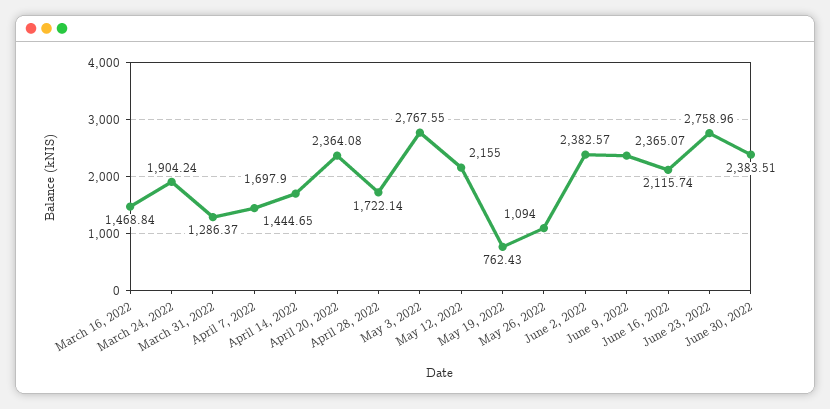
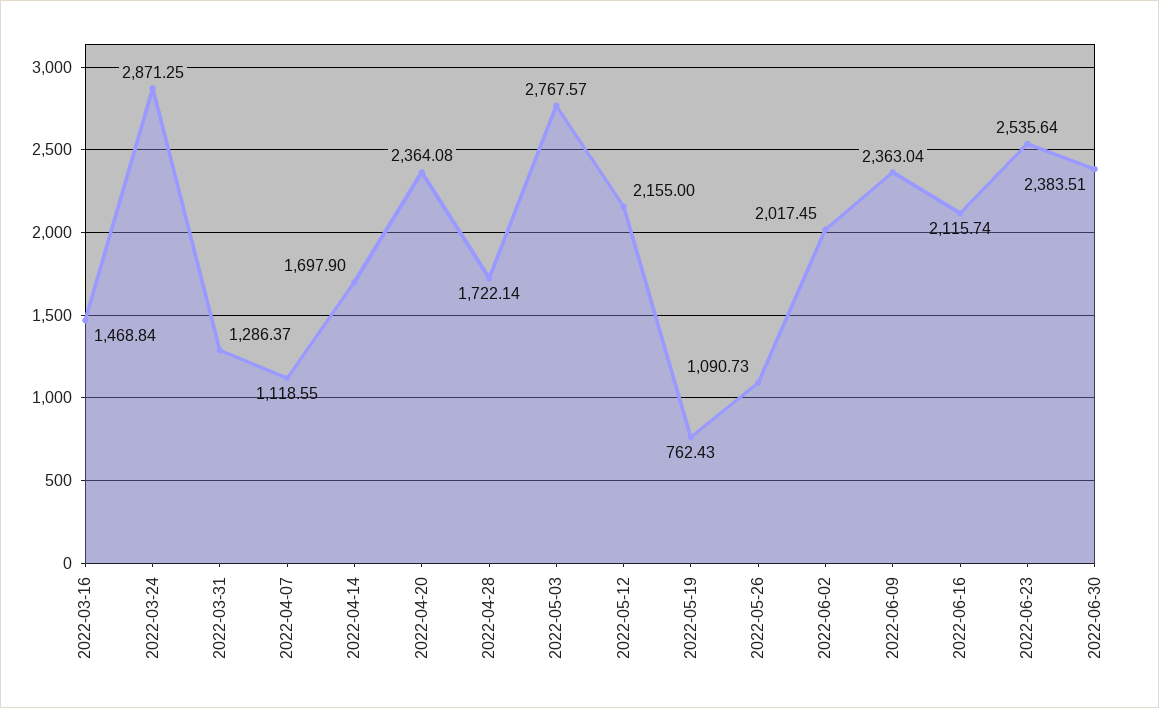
  {
    "March 16, 2022": 1468.84,
-   "March 24, 2022": 1904.24,
+   "March 24, 2022": 2871.25,
    "March 31, 2022": 1286.37,
-   "April 7, 2022": 1444.65,
+   "April 7, 2022": 1118.55,
    "April 14, 2022": 1697.9,
    "April 20, 2022": 2364.08,
    "April 28, 2022": 1722.14,
-   "May 3, 2022": 2767.55,
+   "May 3, 2022": 2767.57,
    "May 12, 2022": 2155,
    "May 19, 2022": 762.43,
-   "May 26, 2022": 1094,
+   "May 26, 2022": 1090.73,
-   "June 2, 2022": 2382.57,
+   "June 2, 2022": 2017.45,
-   "June 9, 2022": 2365.07,
+   "June 9, 2022": 2363.04,
    "June 16, 2022": 2115.74,
-   "June 23, 2022": 2758.96,
+   "June 23, 2022": 2535.64,
    "June 30, 2022": 2383.51
  }

